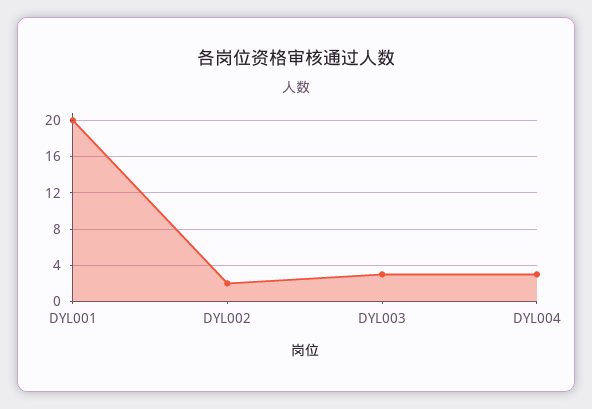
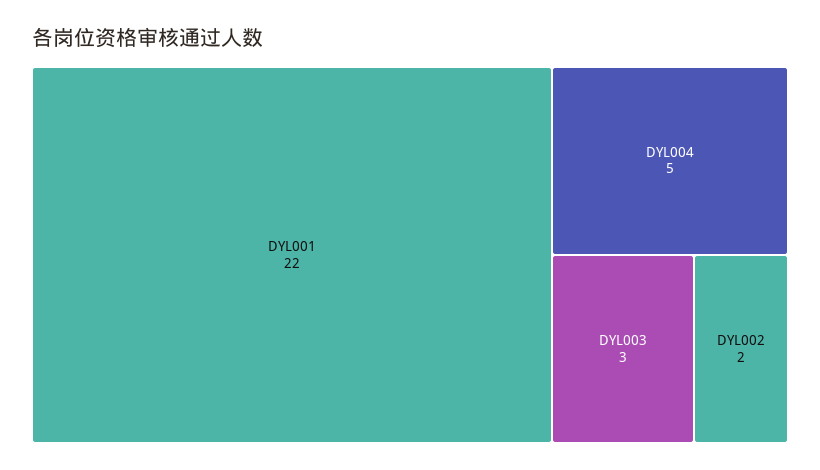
  {
-   "DYL001": 20,
+   "DYL001": 22,
    "DYL002": 2,
    "DYL003": 3,
-   "DYL004": 3
+   "DYL004": 5
  }

